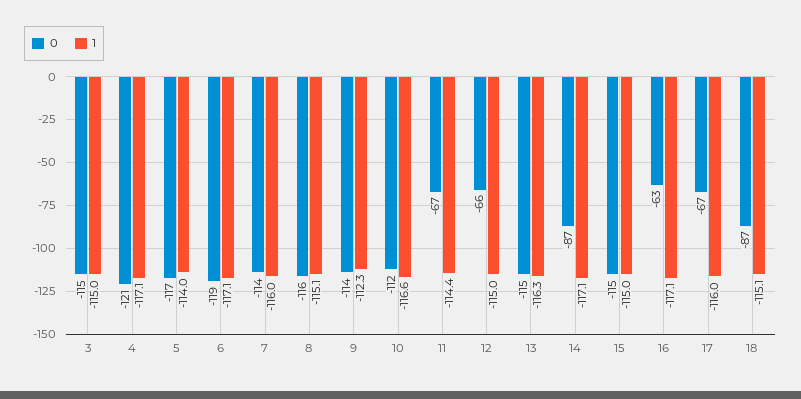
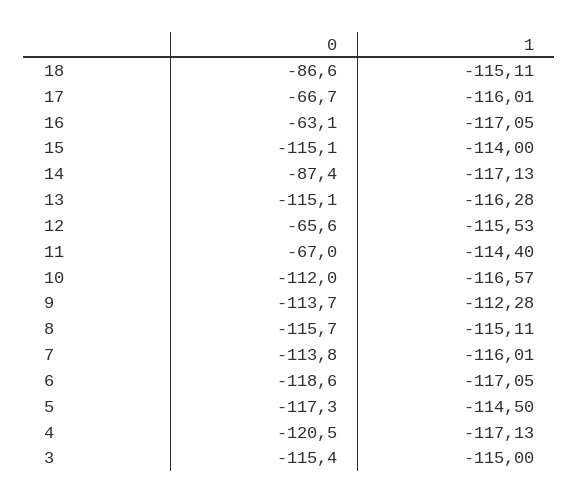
  {
    "0": {
      "3": -115.4,
      "4": -120.5,
      "5": -117.3,
      "6": -118.6,
      "7": -113.8,
      "8": -115.7,
      "9": -113.7,
      "10": -112,
      "11": -67,
      "12": -65.6,
      "13": -115.1,
      "14": -87.4,
      "15": -115.1,
      "16": -63.1,
      "17": -66.7,
      "18": -86.6
    },
    "1": {
      "3": -115,
      "4": -117.13,
-     "5": -114,
+     "5": -114.5,
      "6": -117.05,
      "7": -116.01,
      "8": -115.11,
      "9": -112.28,
      "10": -116.57,
      "11": -114.4,
-     "12": -115,
+     "12": -115.53,
      "13": -116.28,
      "14": -117.13,
-     "15": -115,
+     "15": -114,
      "16": -117.05,
      "17": -116.01,
      "18": -115.11
    }
  }

